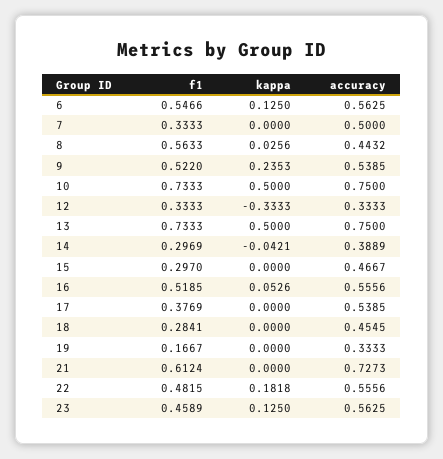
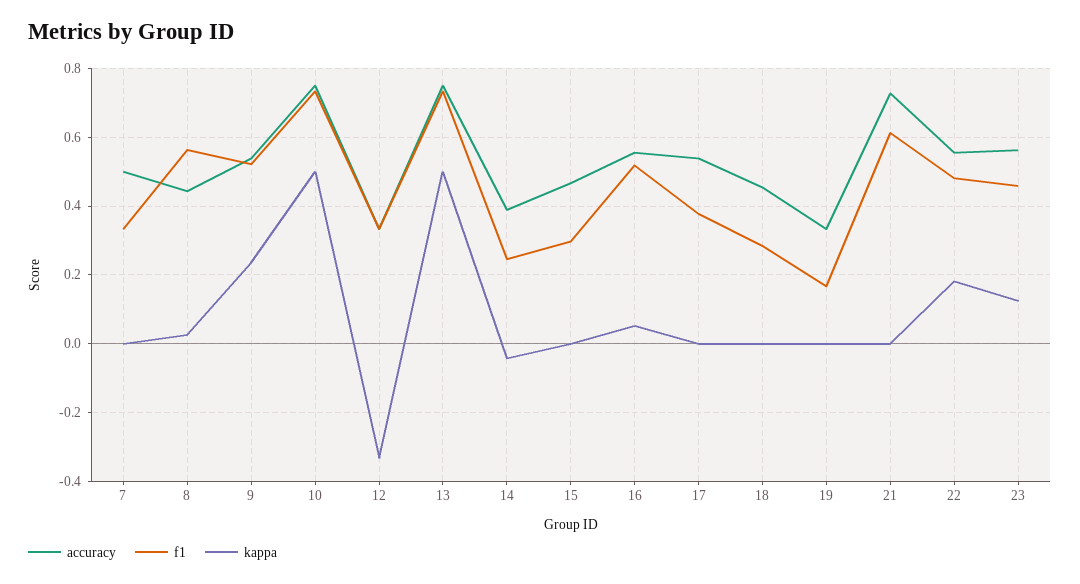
  {
    "f1": {
-     "6": 0.5466,
      "7": 0.3333,
      "8": 0.5633,
      "9": 0.522,
      "10": 0.7333,
      "12": 0.3333,
      "13": 0.7333,
-     "14": 0.2969,
+     "14": 0.24,
      "15": 0.297,
      "16": 0.5185,
      "17": 0.3769,
      "18": 0.2841,
      "19": 0.1667,
      "21": 0.6124,
      "22": 0.4815,
      "23": 0.4589
    },
    "kappa": {
-     "6": 0.125,
      "7": 0,
      "8": 0.0256,
      "9": 0.2353,
      "10": 0.5,
      "12": -0.3333,
      "13": 0.5,
      "14": -0.0421,
      "15": 0,
      "16": 0.0526,
      "17": 0,
      "18": 0,
      "19": 0,
      "21": 0,
      "22": 0.1818,
      "23": 0.125
    },
    "accuracy": {
-     "6": 0.5625,
      "7": 0.5,
      "8": 0.4432,
      "9": 0.5385,
      "10": 0.75,
      "12": 0.3333,
      "13": 0.75,
      "14": 0.3889,
      "15": 0.4667,
      "16": 0.5556,
      "17": 0.5385,
      "18": 0.4545,
      "19": 0.3333,
      "21": 0.7273,
      "22": 0.5556,
      "23": 0.5625
    }
  }

